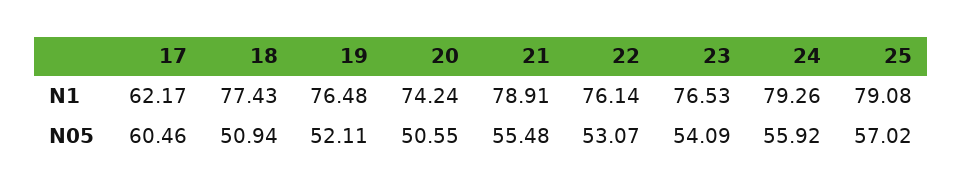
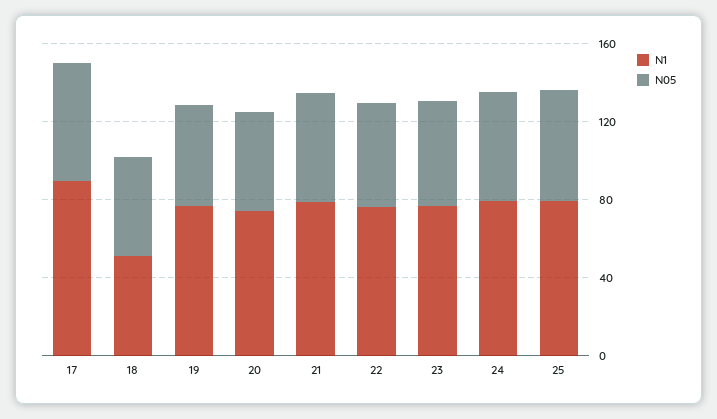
  {
    "N1": {
-     "17": 62.17,
+     "17": 90,
-     "18": 77.43,
+     "18": 50,
      "19": 76.48,
      "20": 74.24,
      "21": 78.91,
      "22": 76.14,
      "23": 76.53,
      "24": 79.26,
      "25": 79.08
    },
    "N05": {
      "17": 60.46,
      "18": 50.94,
      "19": 52.11,
      "20": 50.55,
      "21": 55.48,
      "22": 53.07,
      "23": 54.09,
      "24": 55.92,
      "25": 57.02
    }
  }

